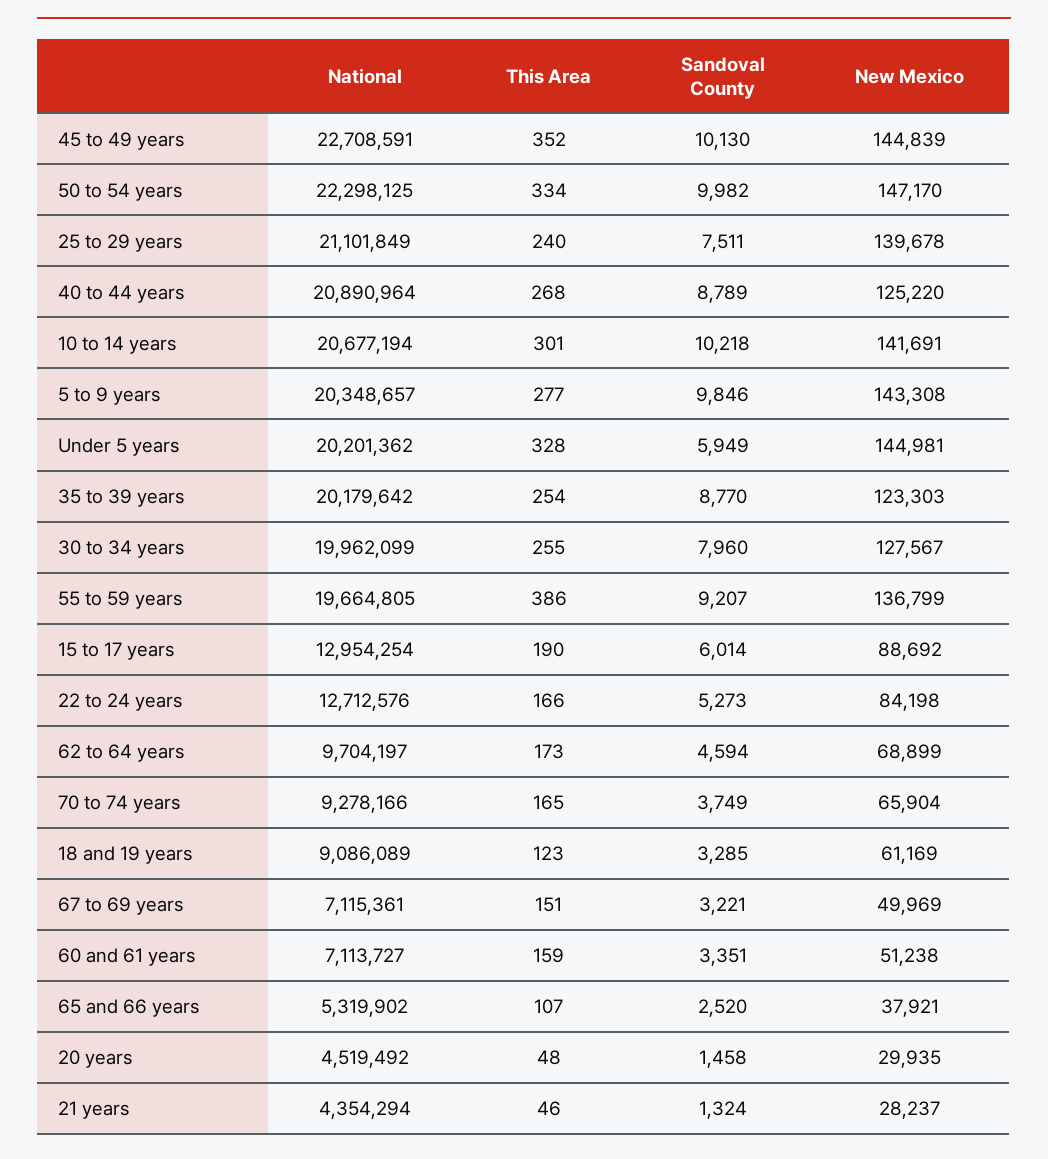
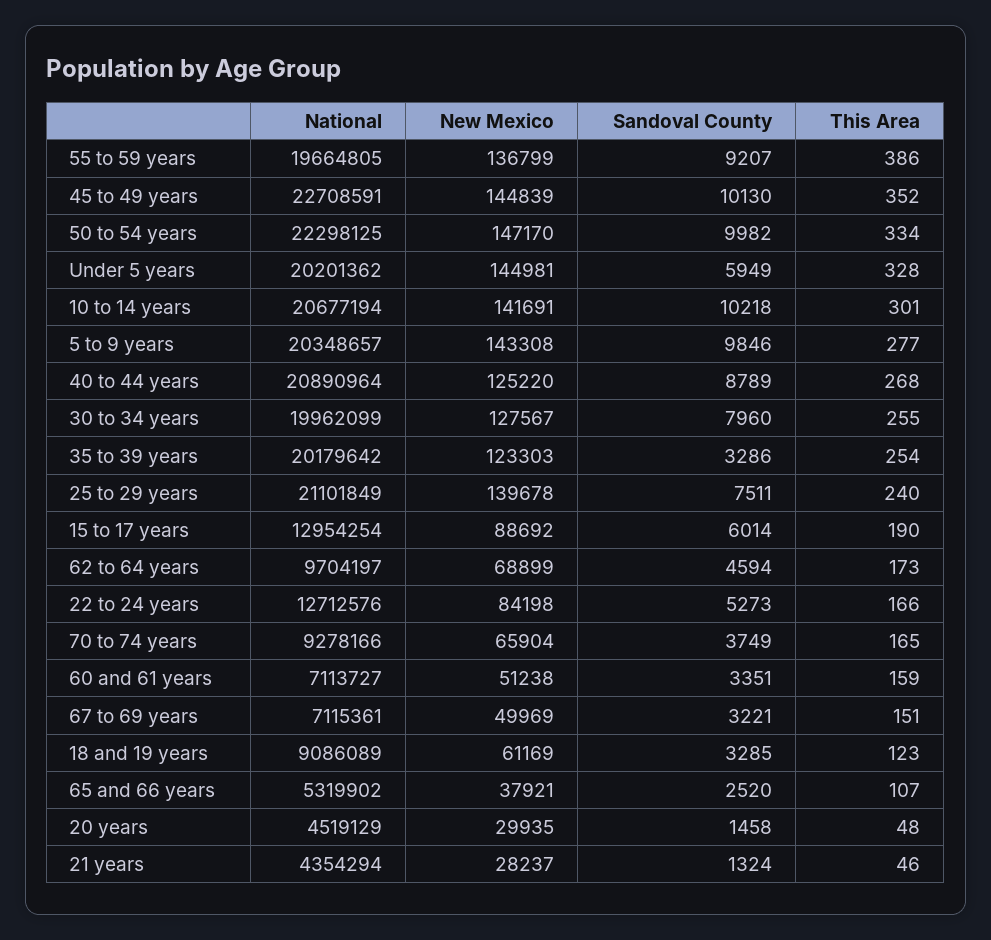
  {
    "National": {
      "45 to 49 years": 22708591,
      "50 to 54 years": 22298125,
      "25 to 29 years": 21101849,
      "40 to 44 years": 20890964,
      "10 to 14 years": 20677194,
      "5 to 9 years": 20348657,
      "Under 5 years": 20201362,
      "35 to 39 years": 20179642,
      "30 to 34 years": 19962099,
      "55 to 59 years": 19664805,
      "15 to 17 years": 12954254,
      "22 to 24 years": 12712576,
      "62 to 64 years": 9704197,
      "70 to 74 years": 9278166,
      "18 and 19 years": 9086089,
      "67 to 69 years": 7115361,
      "60 and 61 years": 7113727,
      "65 and 66 years": 5319902,
-     "20 years": 4519492,
+     "20 years": 4519129,
      "21 years": 4354294
    },
    "This Area": {
      "45 to 49 years": 352,
      "50 to 54 years": 334,
      "25 to 29 years": 240,
      "40 to 44 years": 268,
      "10 to 14 years": 301,
      "5 to 9 years": 277,
      "Under 5 years": 328,
      "35 to 39 years": 254,
      "30 to 34 years": 255,
      "55 to 59 years": 386,
      "15 to 17 years": 190,
      "22 to 24 years": 166,
      "62 to 64 years": 173,
      "70 to 74 years": 165,
      "18 and 19 years": 123,
      "67 to 69 years": 151,
      "60 and 61 years": 159,
      "65 and 66 years": 107,
      "20 years": 48,
      "21 years": 46
    },
    "Sandoval County": {
      "45 to 49 years": 10130,
      "50 to 54 years": 9982,
      "25 to 29 years": 7511,
      "40 to 44 years": 8789,
      "10 to 14 years": 10218,
      "5 to 9 years": 9846,
      "Under 5 years": 5949,
-     "35 to 39 years": 8770,
+     "35 to 39 years": 3286,
      "30 to 34 years": 7960,
      "55 to 59 years": 9207,
      "15 to 17 years": 6014,
      "22 to 24 years": 5273,
      "62 to 64 years": 4594,
      "70 to 74 years": 3749,
      "18 and 19 years": 3285,
      "67 to 69 years": 3221,
      "60 and 61 years": 3351,
      "65 and 66 years": 2520,
      "20 years": 1458,
      "21 years": 1324
    },
    "New Mexico": {
      "45 to 49 years": 144839,
      "50 to 54 years": 147170,
      "25 to 29 years": 139678,
      "40 to 44 years": 125220,
      "10 to 14 years": 141691,
      "5 to 9 years": 143308,
      "Under 5 years": 144981,
      "35 to 39 years": 123303,
      "30 to 34 years": 127567,
      "55 to 59 years": 136799,
      "15 to 17 years": 88692,
      "22 to 24 years": 84198,
      "62 to 64 years": 68899,
      "70 to 74 years": 65904,
      "18 and 19 years": 61169,
      "67 to 69 years": 49969,
      "60 and 61 years": 51238,
      "65 and 66 years": 37921,
      "20 years": 29935,
      "21 years": 28237
    }
  }

